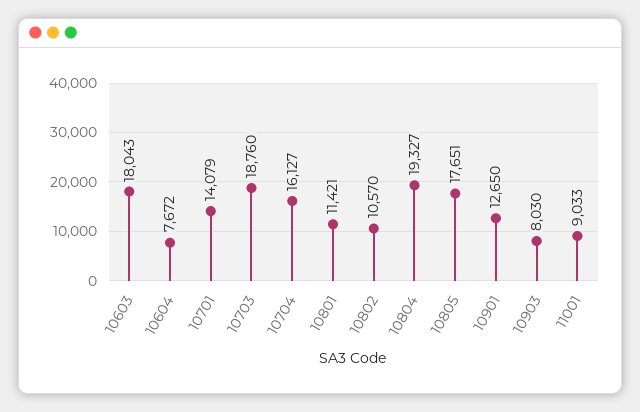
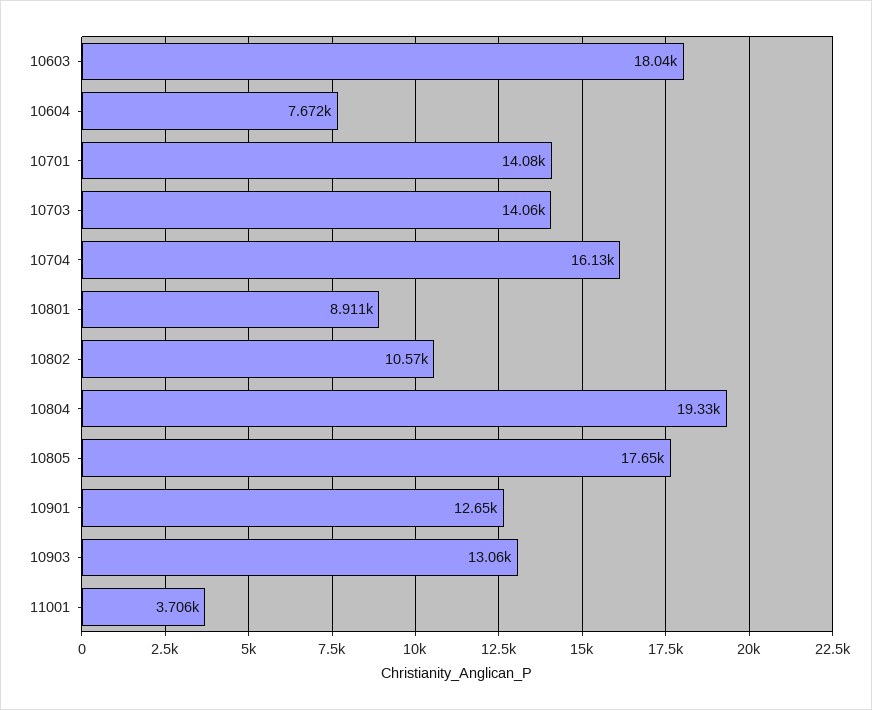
  {
    "10603": 18043,
    "10604": 7672,
    "10701": 14079,
-   "10703": 18760,
+   "10703": 14060,
    "10704": 16127,
-   "10801": 11421,
+   "10801": 8911,
    "10802": 10570,
    "10804": 19327,
    "10805": 17651,
    "10901": 12650,
-   "10903": 8030,
+   "10903": 13060,
-   "11001": 9033
+   "11001": 3706
  }

